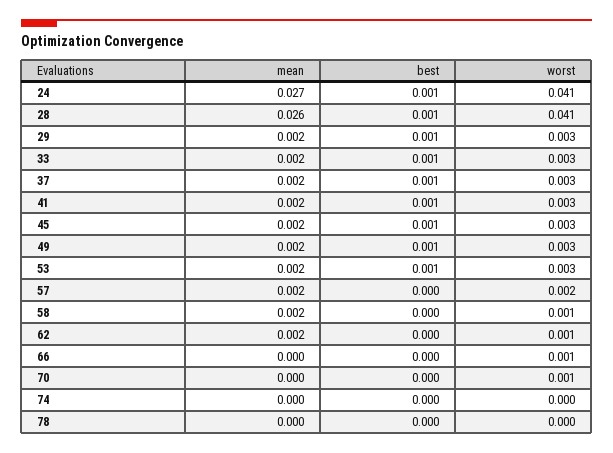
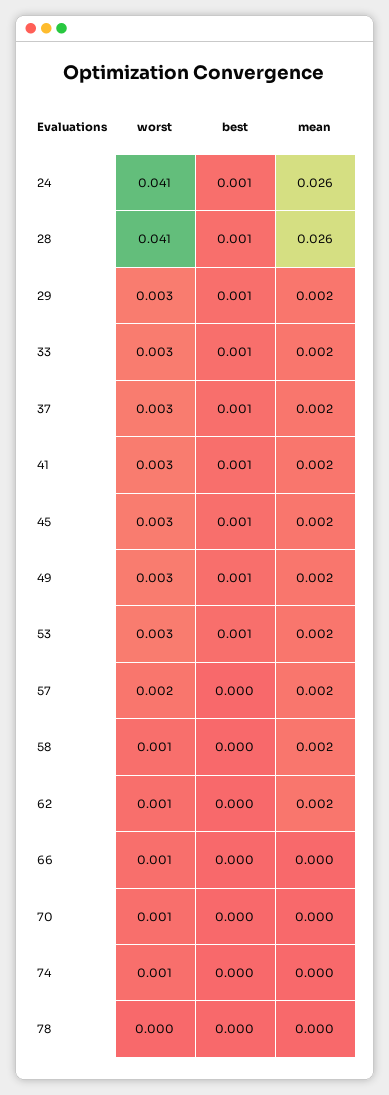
  {
    "mean": {
-     "24": 0.027,
+     "24": 0.026,
      "28": 0.026,
      "29": 0.002,
      "33": 0.002,
      "37": 0.002,
      "41": 0.002,
      "45": 0.002,
      "49": 0.002,
      "53": 0.002,
      "57": 0.002,
      "58": 0.002,
      "62": 0.002,
      "66": 0,
      "70": 0,
      "74": 0,
      "78": 0
    },
    "best": {
      "24": 0.001,
      "28": 0.001,
      "29": 0.001,
      "33": 0.001,
      "37": 0.001,
      "41": 0.001,
      "45": 0.001,
      "49": 0.001,
      "53": 0.001,
      "57": 0,
      "58": 0,
      "62": 0,
      "66": 0,
      "70": 0,
      "74": 0,
      "78": 0
    },
    "worst": {
      "24": 0.041,
      "28": 0.041,
      "29": 0.003,
      "33": 0.003,
      "37": 0.003,
      "41": 0.003,
      "45": 0.003,
      "49": 0.003,
      "53": 0.003,
      "57": 0.002,
      "58": 0.001,
      "62": 0.001,
      "66": 0.001,
      "70": 0.001,
-     "74": 0,
+     "74": 0.001,
      "78": 0
    }
  }

